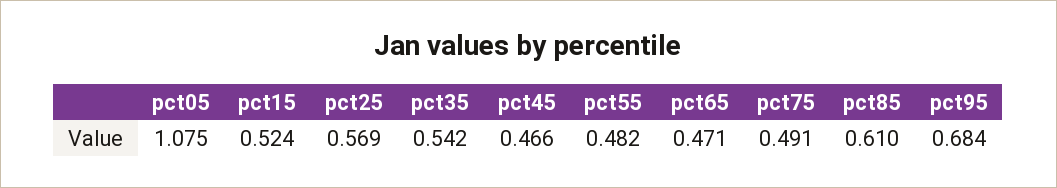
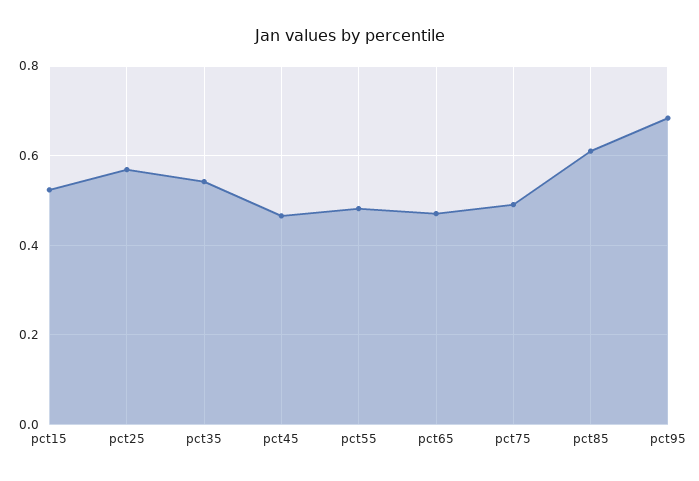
  {
-   "pct05": 1.075,
    "pct15": 0.524,
    "pct25": 0.569,
    "pct35": 0.542,
    "pct45": 0.466,
    "pct55": 0.482,
    "pct65": 0.471,
    "pct75": 0.491,
    "pct85": 0.61,
    "pct95": 0.684
  }

